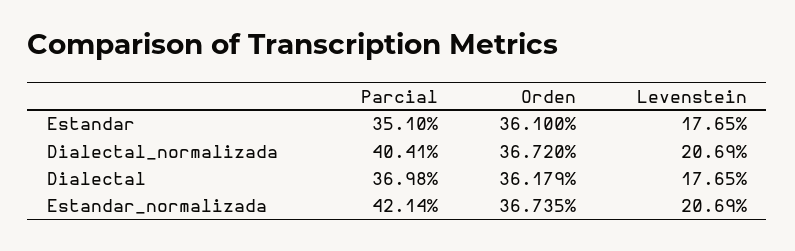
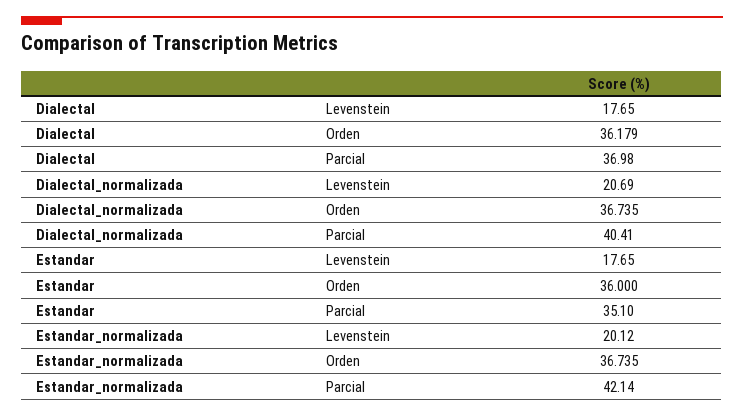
  {
    "Parcial": {
      "Estandar": 35.1,
      "Dialectal_normalizada": 40.41,
      "Dialectal": 36.98,
      "Estandar_normalizada": 42.14
    },
    "Orden": {
-     "Estandar": 36.1,
+     "Estandar": 36,
-     "Dialectal_normalizada": 36.72,
+     "Dialectal_normalizada": 36.735,
      "Dialectal": 36.179,
      "Estandar_normalizada": 36.735
    },
    "Levenstein": {
      "Estandar": 17.65,
      "Dialectal_normalizada": 20.69,
      "Dialectal": 17.65,
-     "Estandar_normalizada": 20.69
+     "Estandar_normalizada": 20.12
    }
  }

